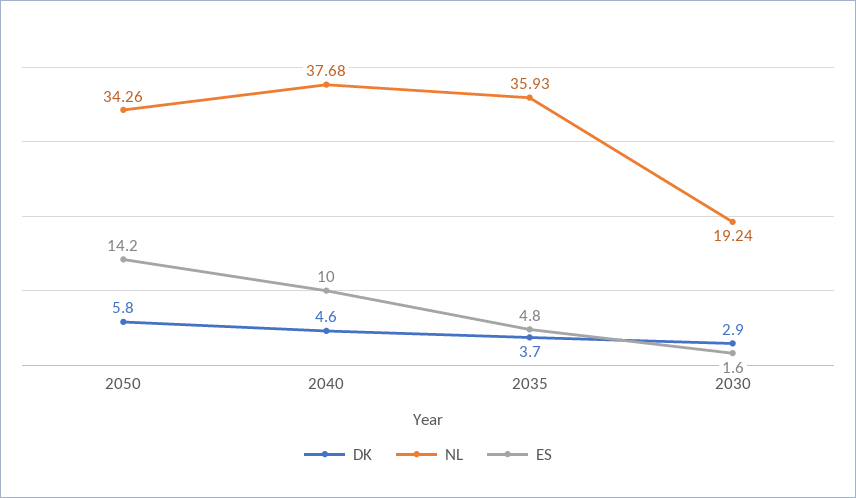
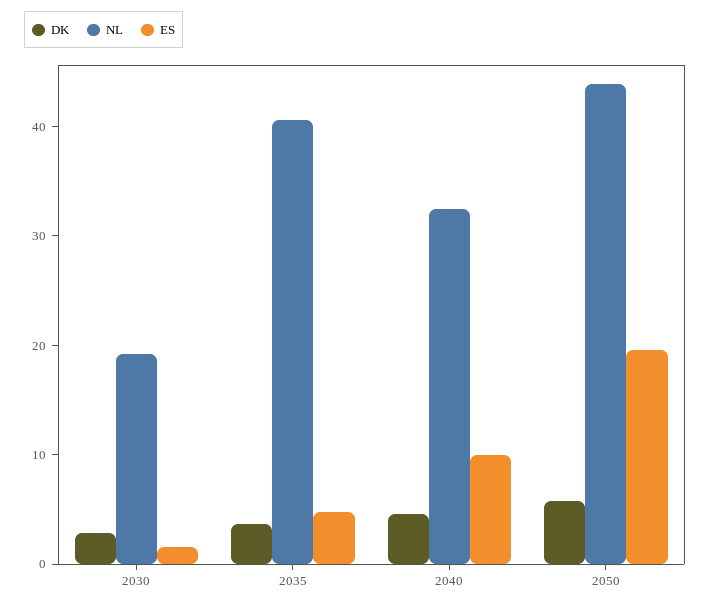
  {
    "DK": {
      "2050": 5.8,
      "2040": 4.6,
      "2035": 3.7,
      "2030": 2.9
    },
    "NL": {
-     "2050": 34.26,
+     "2050": 44,
-     "2040": 37.68,
+     "2040": 32,
-     "2035": 35.93,
+     "2035": 40,
      "2030": 19.24
    },
    "ES": {
-     "2050": 14.2,
+     "2050": 20,
      "2040": 10,
      "2035": 4.8,
      "2030": 1.6
    }
  }

